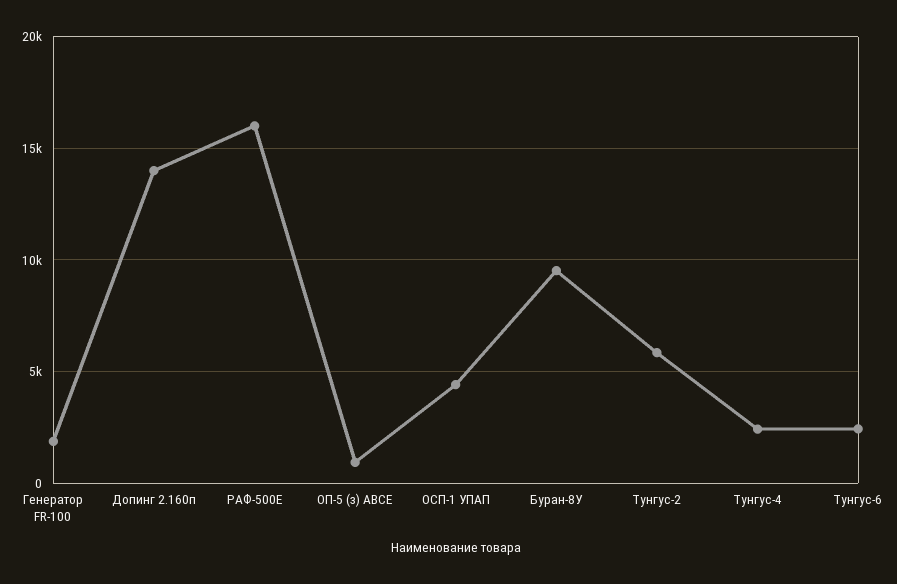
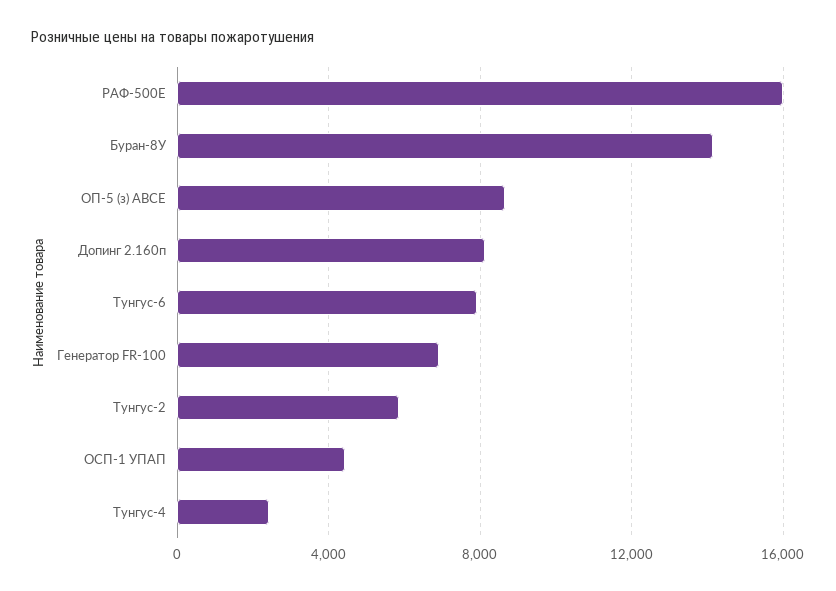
  {
-   "Генератор FR-100": 2000,
+   "Генератор FR-100": 7000,
-   "Допинг 2.160п": 14000,
+   "Допинг 2.160п": 8000,
    "РАФ-500Е": 16000,
-   "ОП-5 (з) АВСЕ": 1000,
+   "ОП-5 (з) АВСЕ": 8500,
    "ОСП-1 УПАП": 4500,
-   "Буран-8У": 9500,
+   "Буран-8У": 14000,
    "Тунгус-2": 6000,
    "Тунгус-4": 2500,
-   "Тунгус-6": 2500
+   "Тунгус-6": 8000
  }

